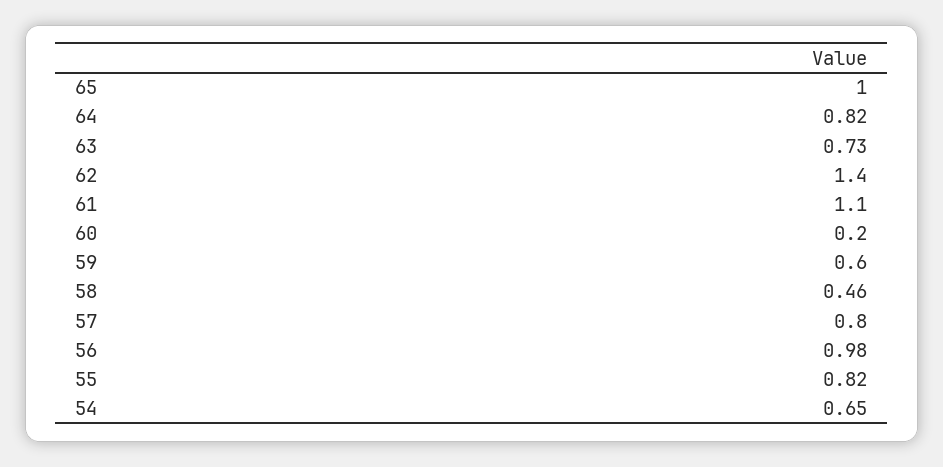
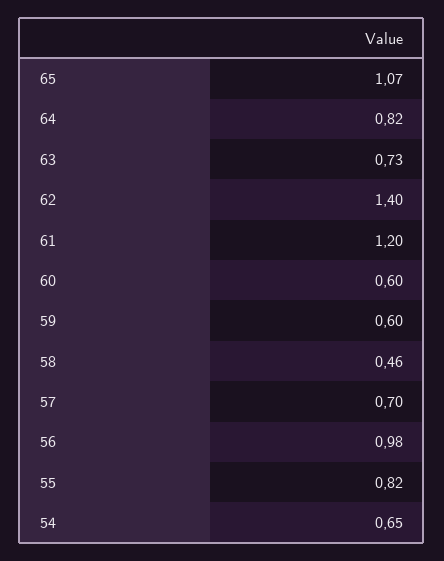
  {
-   "65": 1,
+   "65": 1.07,
    "64": 0.82,
    "63": 0.73,
    "62": 1.4,
-   "61": 1.1,
+   "61": 1.2,
-   "60": 0.2,
+   "60": 0.6,
    "59": 0.6,
    "58": 0.46,
-   "57": 0.8,
+   "57": 0.7,
    "56": 0.98,
    "55": 0.82,
    "54": 0.65
  }

